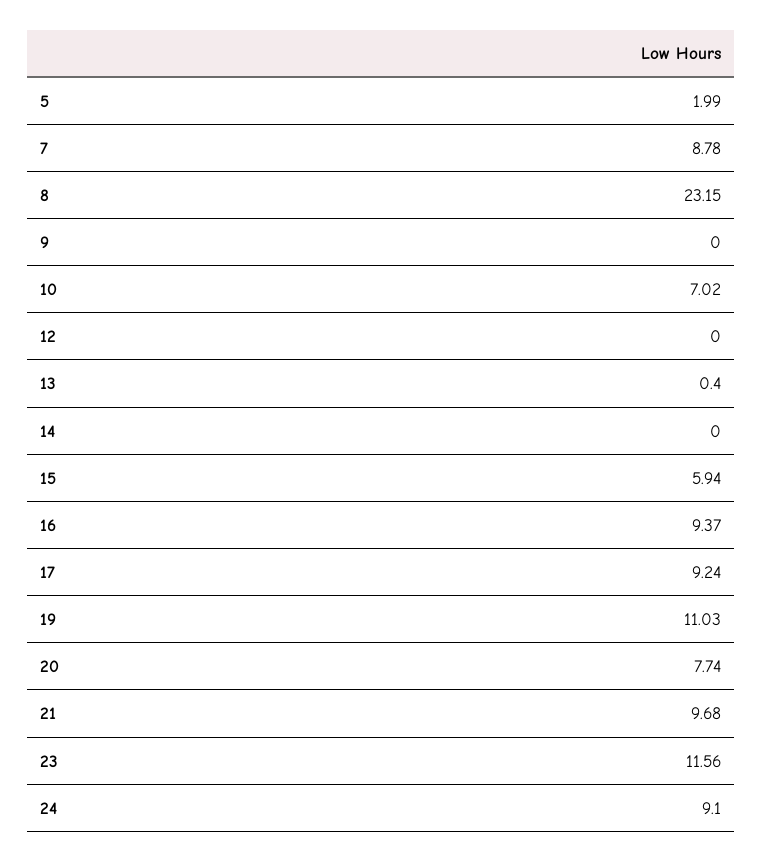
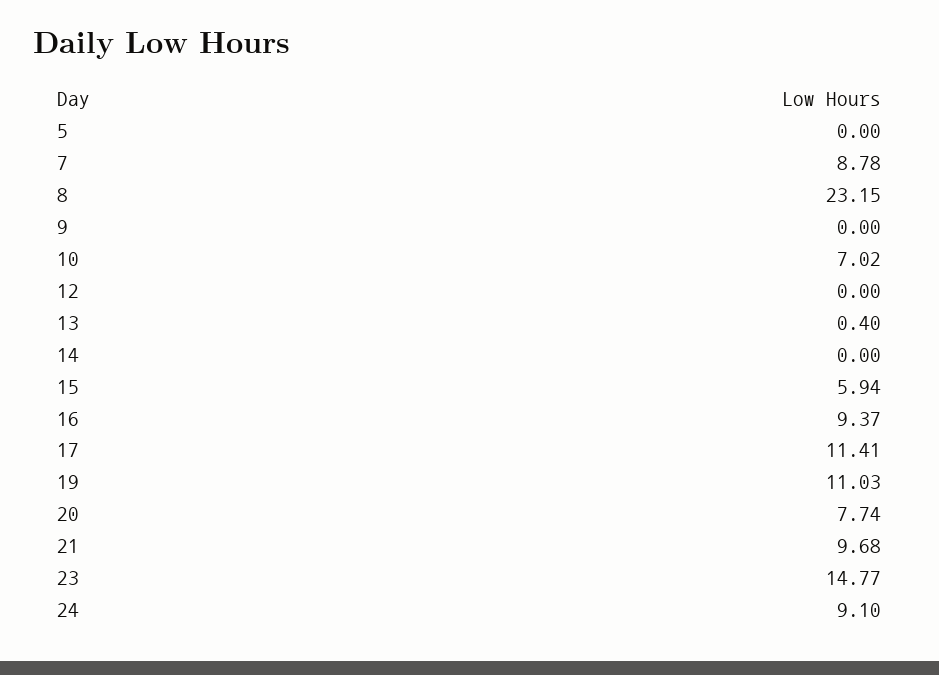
  {
-   "5": 1.99,
+   "5": 0,
    "7": 8.78,
    "8": 23.15,
    "9": 0,
    "10": 7.02,
    "12": 0,
    "13": 0.4,
    "14": 0,
    "15": 5.94,
    "16": 9.37,
-   "17": 9.24,
+   "17": 11.41,
    "19": 11.03,
    "20": 7.74,
    "21": 9.68,
-   "23": 11.56,
+   "23": 14.77,
    "24": 9.1
  }

